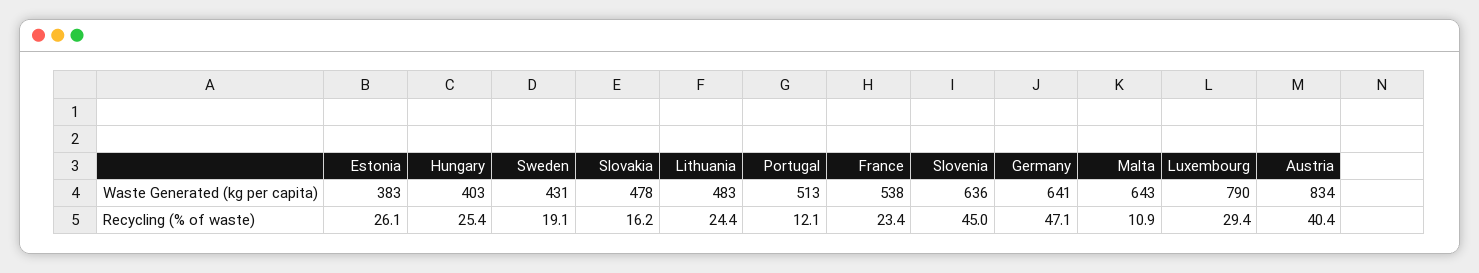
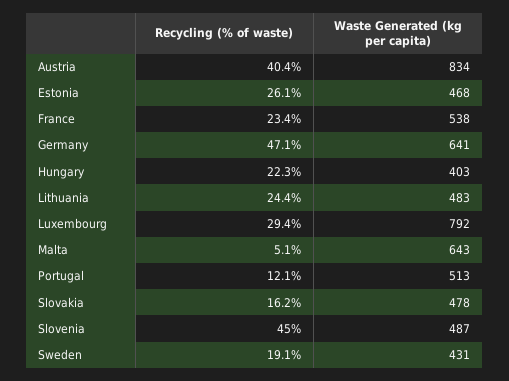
  {
    "Estonia": {
-     "Waste Generated (kg per capita)": 383,
+     "Waste Generated (kg per capita)": 468,
      "Recycling (% of waste)": 26.1
    },
    "Hungary": {
      "Waste Generated (kg per capita)": 403,
-     "Recycling (% of waste)": 25.4
+     "Recycling (% of waste)": 22.3
    },
    "Sweden": {
      "Waste Generated (kg per capita)": 431,
      "Recycling (% of waste)": 19.1
    },
    "Slovakia": {
      "Waste Generated (kg per capita)": 478,
      "Recycling (% of waste)": 16.2
    },
    "Lithuania": {
      "Waste Generated (kg per capita)": 483,
      "Recycling (% of waste)": 24.4
    },
    "Portugal": {
      "Waste Generated (kg per capita)": 513,
      "Recycling (% of waste)": 12.1
    },
    "France": {
      "Waste Generated (kg per capita)": 538,
      "Recycling (% of waste)": 23.4
    },
    "Slovenia": {
-     "Waste Generated (kg per capita)": 636,
+     "Waste Generated (kg per capita)": 487,
      "Recycling (% of waste)": 45
    },
    "Germany": {
      "Waste Generated (kg per capita)": 641,
      "Recycling (% of waste)": 47.1
    },
    "Malta": {
      "Waste Generated (kg per capita)": 643,
-     "Recycling (% of waste)": 10.9
+     "Recycling (% of waste)": 5.1
    },
    "Luxembourg": {
-     "Waste Generated (kg per capita)": 790,
+     "Waste Generated (kg per capita)": 792,
      "Recycling (% of waste)": 29.4
    },
    "Austria": {
      "Waste Generated (kg per capita)": 834,
      "Recycling (% of waste)": 40.4
    }
  }

